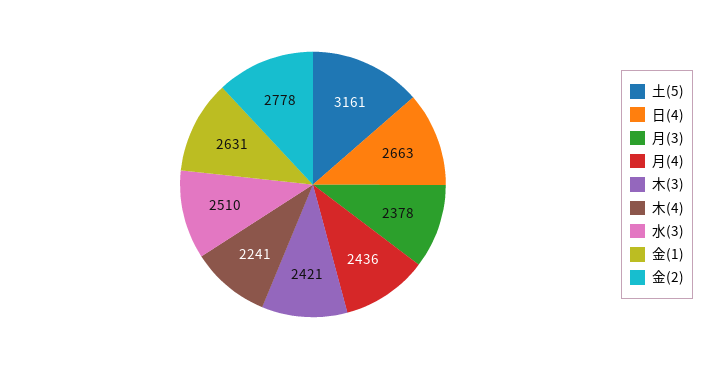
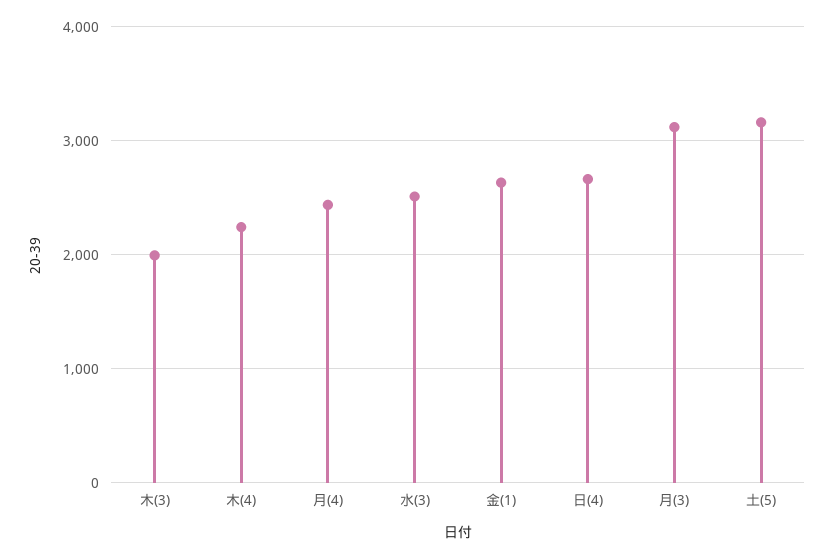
  {
    "土(5)": 3161,
    "日(4)": 2663,
-   "月(3)": 2378,
+   "月(3)": 3100,
    "月(4)": 2436,
-   "木(3)": 2421,
+   "木(3)": 2000,
    "木(4)": 2241,
    "水(3)": 2510,
-   "金(1)": 2631,
+   "金(1)": 2631
-   "金(2)": 2778
  }

